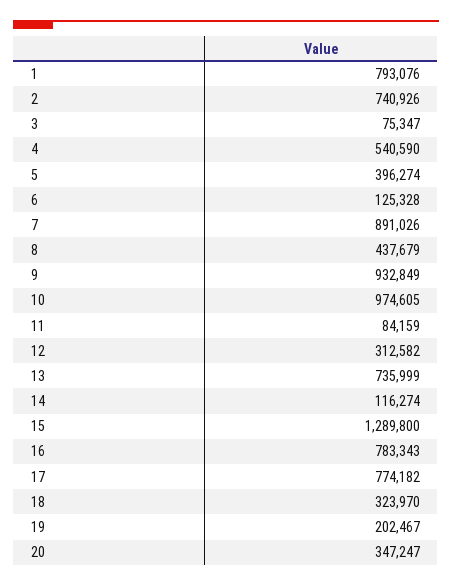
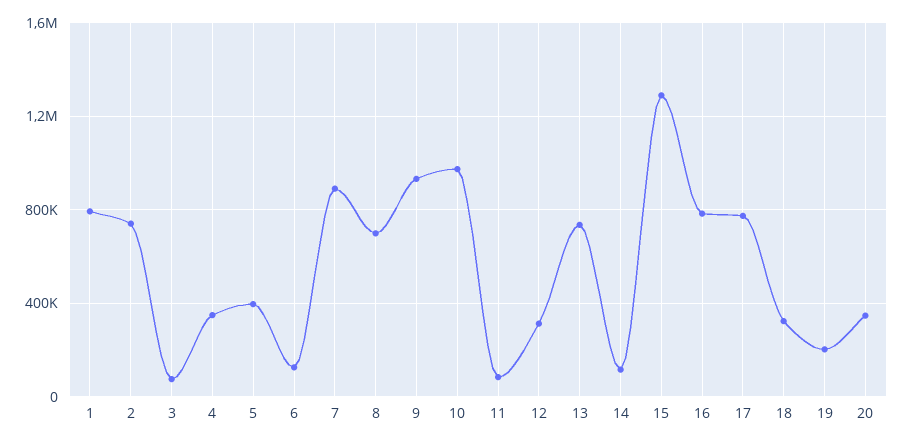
  {
    "1": 793076,
    "2": 740926,
    "3": 75347,
-   "4": 540590,
+   "4": 350000,
    "5": 396274,
    "6": 125328,
    "7": 891026,
-   "8": 437679,
+   "8": 700000,
    "9": 932849,
    "10": 974605,
    "11": 84159,
    "12": 312582,
    "13": 735999,
    "14": 116274,
    "15": 1289800,
    "16": 783343,
    "17": 774182,
    "18": 323970,
    "19": 202467,
    "20": 347247
  }

